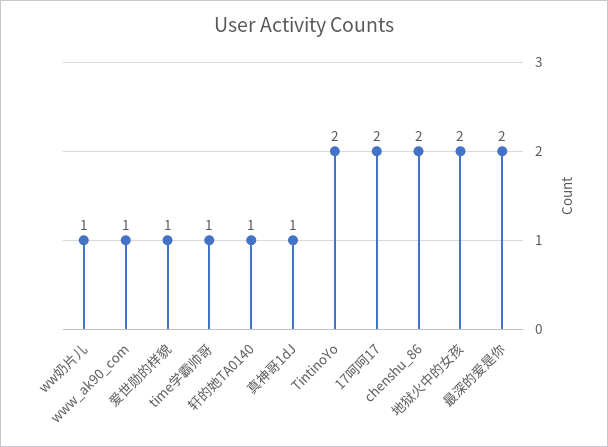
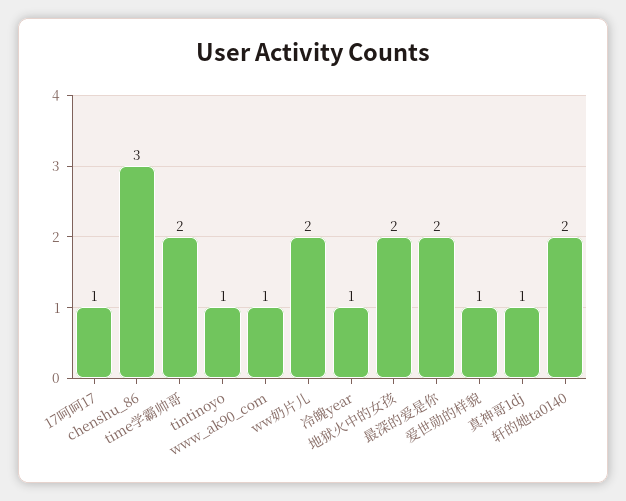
  {
-   "ww奶片儿": 1,
+   "ww奶片儿": 2,
    "www_ak90_com": 1,
    "爱世勋的样貌": 1,
-   "time学霸帅哥": 1,
+   "time学霸帅哥": 2,
-   "轩的她TA0140": 1,
+   "轩的她TA0140": 2,
    "真神哥1dJ": 1,
-   "TintinoYo": 2,
+   "TintinoYo": 1,
-   "17呵呵17": 2,
+   "17呵呵17": 1,
-   "chenshu_86": 2,
+   "chenshu_86": 3,
    "地狱火中的女孩": 2,
-   "最深的爱是你": 2
+   "最深的爱是你": 2,
+   "冷魄year": 1
  }

